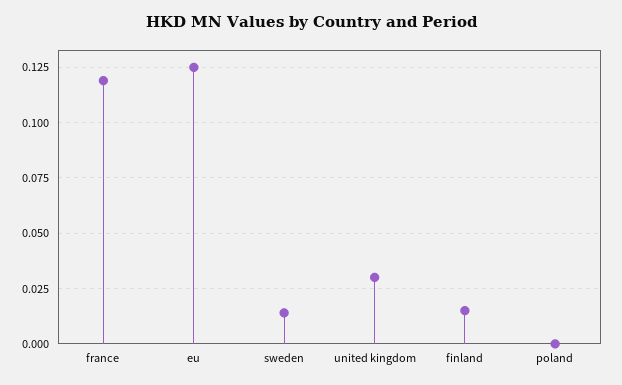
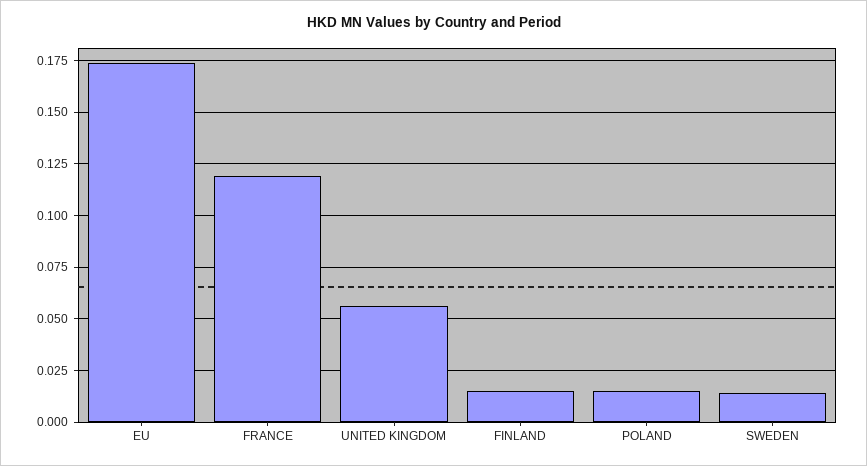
  {
    "france": 0.12,
-   "eu": 0.125,
+   "eu": 0.175,
    "sweden": 0.015,
-   "united kingdom": 0.03,
+   "united kingdom": 0.055,
    "finland": 0.015,
-   "poland": 0
+   "poland": 0.015
  }

